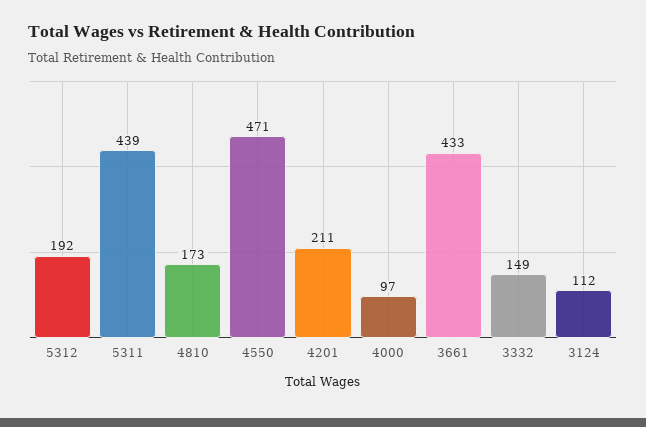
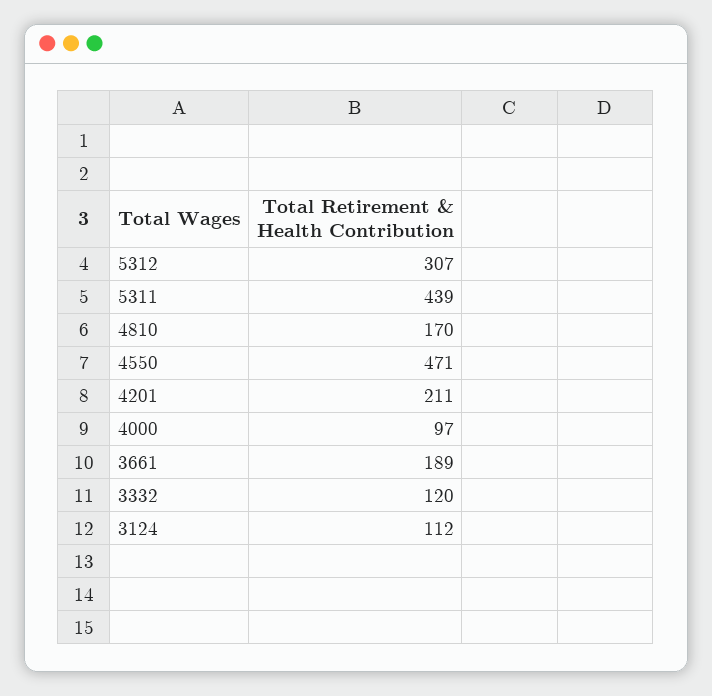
  {
-   "5312": 192,
+   "5312": 307,
    "5311": 439,
-   "4810": 173,
+   "4810": 170,
    "4550": 471,
    "4201": 211,
    "4000": 97,
-   "3661": 433,
+   "3661": 189,
-   "3332": 149,
+   "3332": 120,
    "3124": 112
  }

